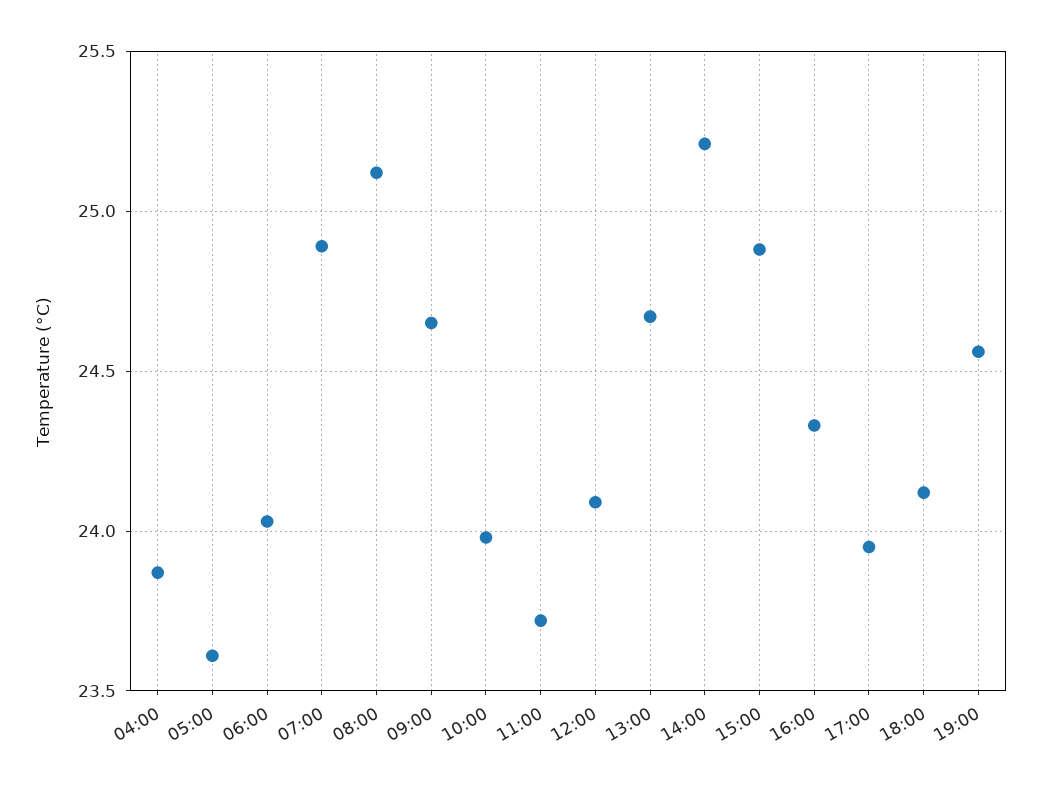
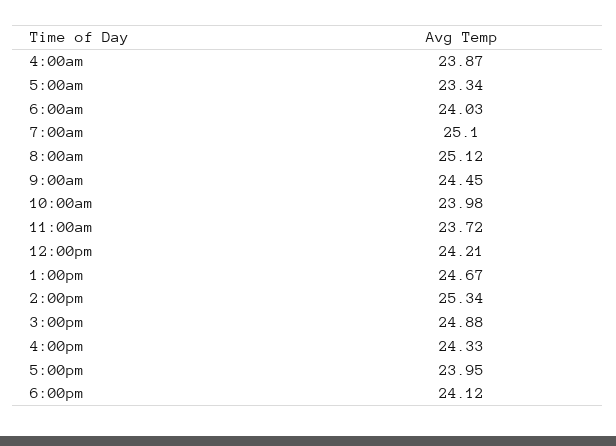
  {
    "04:00": 23.87,
-   "05:00": 23.6,
+   "05:00": 23.34,
    "06:00": 24.03,
-   "07:00": 24.9,
+   "07:00": 25.1,
    "08:00": 25.12,
-   "09:00": 24.65,
+   "09:00": 24.45,
    "10:00": 23.98,
    "11:00": 23.72,
-   "12:00": 24.1,
+   "12:00": 24.21,
    "13:00": 24.67,
-   "14:00": 25.2,
+   "14:00": 25.34,
    "15:00": 24.88,
    "16:00": 24.33,
    "17:00": 23.95,
-   "18:00": 24.12,
+   "18:00": 24.12
-   "19:00": 24.55
  }

